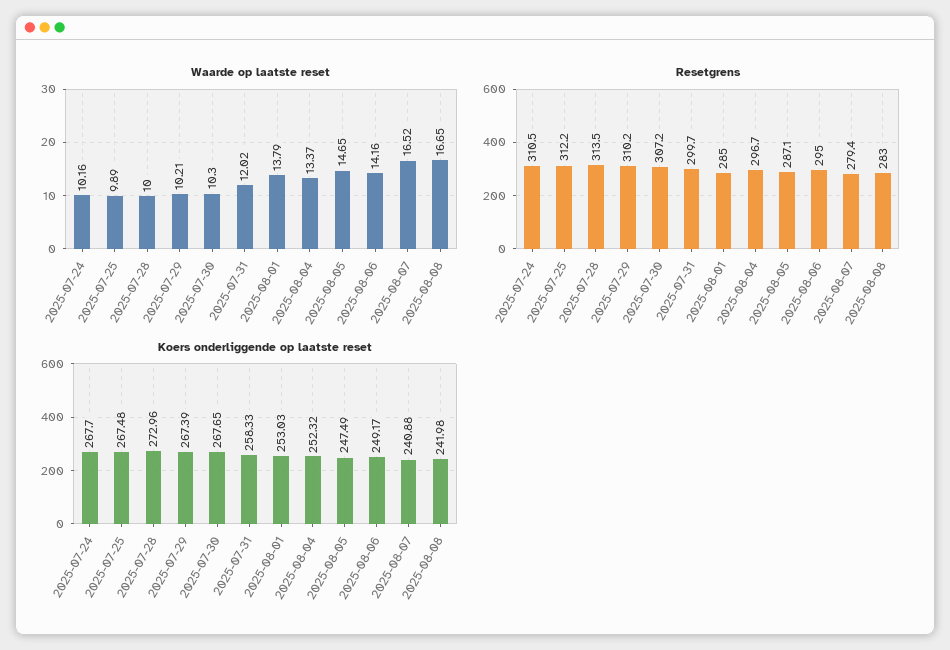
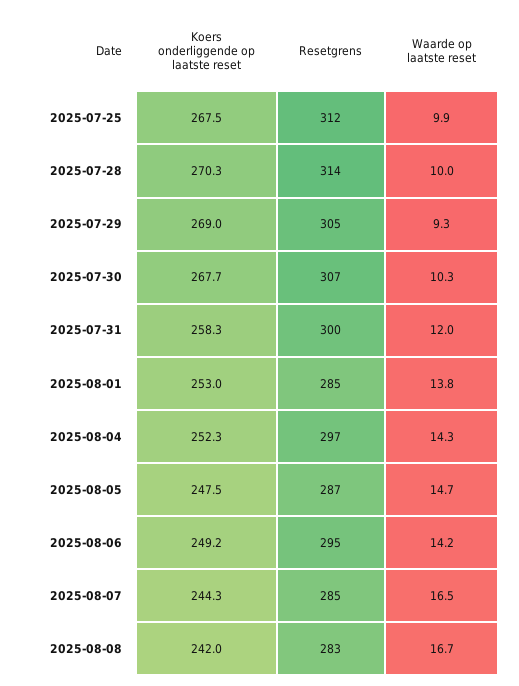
  {
    "Waarde op laatste reset": {
-     "2025-07-24": 10.16,
      "2025-07-25": 9.89,
      "2025-07-28": 10,
-     "2025-07-29": 10.21,
+     "2025-07-29": 9.3,
      "2025-07-30": 10.3,
      "2025-07-31": 12.02,
      "2025-08-01": 13.79,
-     "2025-08-04": 13.37,
+     "2025-08-04": 14.3,
      "2025-08-05": 14.65,
      "2025-08-06": 14.16,
      "2025-08-07": 16.52,
      "2025-08-08": 16.65
    },
    "Resetgrens": {
-     "2025-07-24": 310.5,
      "2025-07-25": 312.2,
      "2025-07-28": 313.5,
-     "2025-07-29": 310.2,
+     "2025-07-29": 305,
      "2025-07-30": 307.2,
      "2025-07-31": 299.7,
      "2025-08-01": 285,
      "2025-08-04": 296.7,
      "2025-08-05": 287.1,
      "2025-08-06": 295,
-     "2025-08-07": 279.4,
+     "2025-08-07": 285,
      "2025-08-08": 283
    },
    "Koers onderliggende op laatste reset": {
-     "2025-07-24": 267.7,
      "2025-07-25": 267.48,
-     "2025-07-28": 272.96,
+     "2025-07-28": 270.3,
-     "2025-07-29": 267.39,
+     "2025-07-29": 269,
      "2025-07-30": 267.65,
      "2025-07-31": 258.33,
      "2025-08-01": 253.03,
      "2025-08-04": 252.32,
      "2025-08-05": 247.49,
      "2025-08-06": 249.17,
-     "2025-08-07": 240.88,
+     "2025-08-07": 244.3,
      "2025-08-08": 241.98
    }
  }

